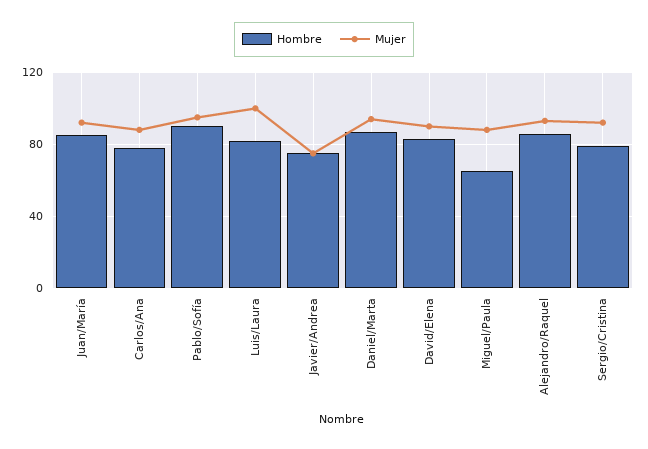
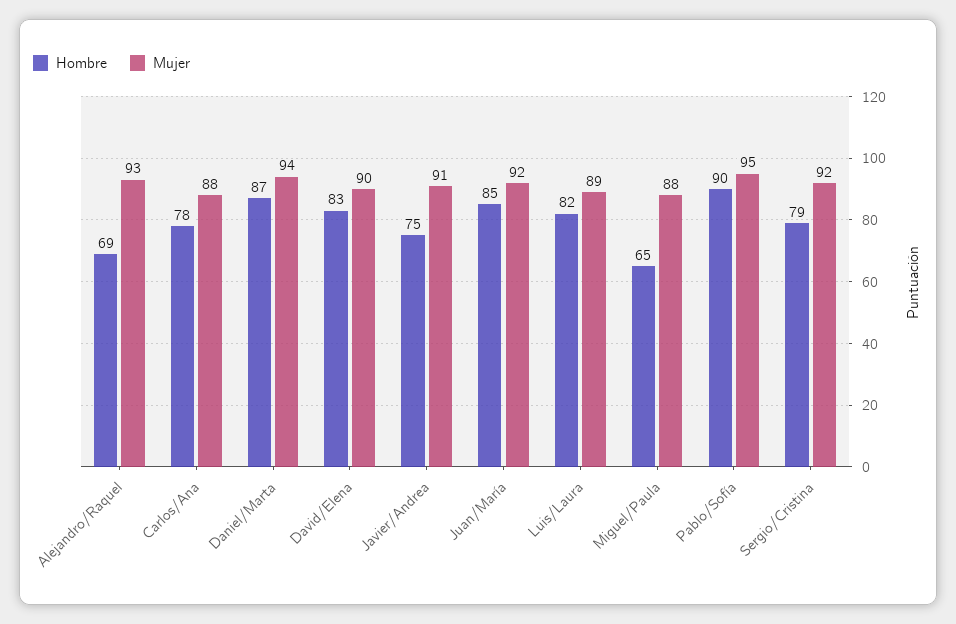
  {
    "Hombre": {
      "Juan/María": 85,
      "Carlos/Ana": 78,
      "Pablo/Sofía": 90,
      "Luis/Laura": 82,
      "Javier/Andrea": 75,
      "Daniel/Marta": 87,
      "David/Elena": 83,
      "Miguel/Paula": 65,
-     "Alejandro/Raquel": 85,
+     "Alejandro/Raquel": 69,
      "Sergio/Cristina": 79
    },
    "Mujer": {
      "Juan/María": 92,
      "Carlos/Ana": 88,
      "Pablo/Sofía": 95,
-     "Luis/Laura": 100,
+     "Luis/Laura": 89,
-     "Javier/Andrea": 75,
+     "Javier/Andrea": 91,
      "Daniel/Marta": 94,
      "David/Elena": 90,
      "Miguel/Paula": 88,
      "Alejandro/Raquel": 93,
      "Sergio/Cristina": 92
    }
  }

